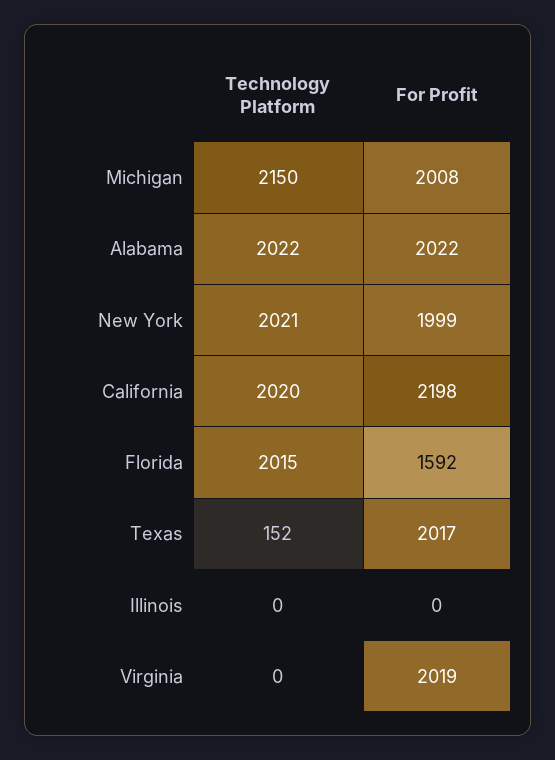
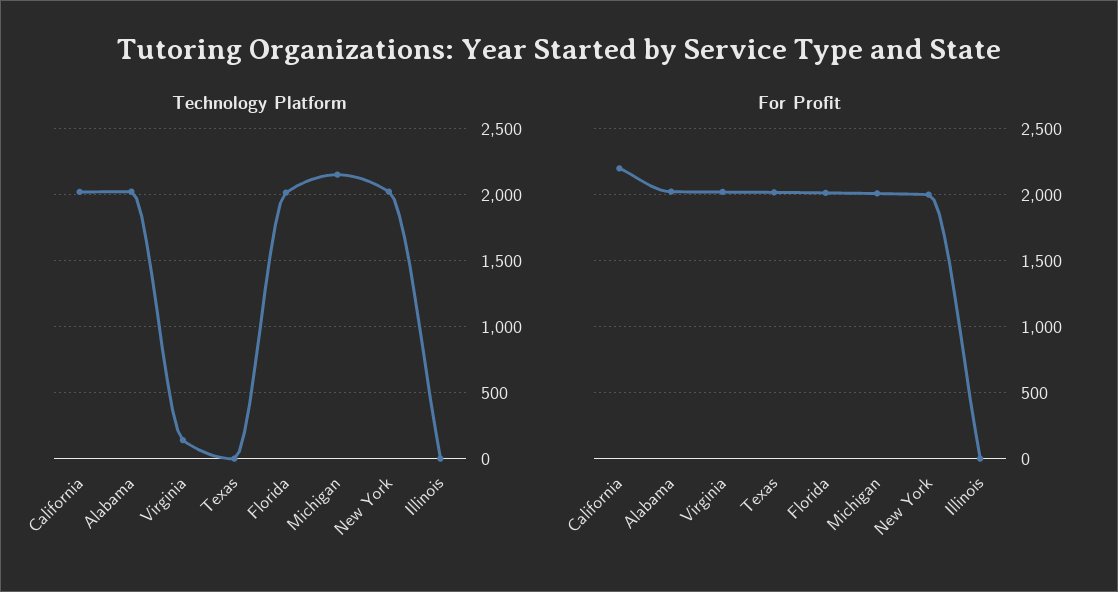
  {
    "Technology Platform": {
      "Michigan": 2150,
      "Alabama": 2022,
      "New York": 2021,
      "California": 2020,
      "Florida": 2015,
-     "Texas": 152,
+     "Texas": 0,
      "Illinois": 0,
-     "Virginia": 0
+     "Virginia": 150
    },
    "For Profit": {
      "Michigan": 2008,
      "Alabama": 2022,
      "New York": 1999,
      "California": 2198,
-     "Florida": 1592,
+     "Florida": 2000,
      "Texas": 2017,
      "Illinois": 0,
      "Virginia": 2019
    }
  }

